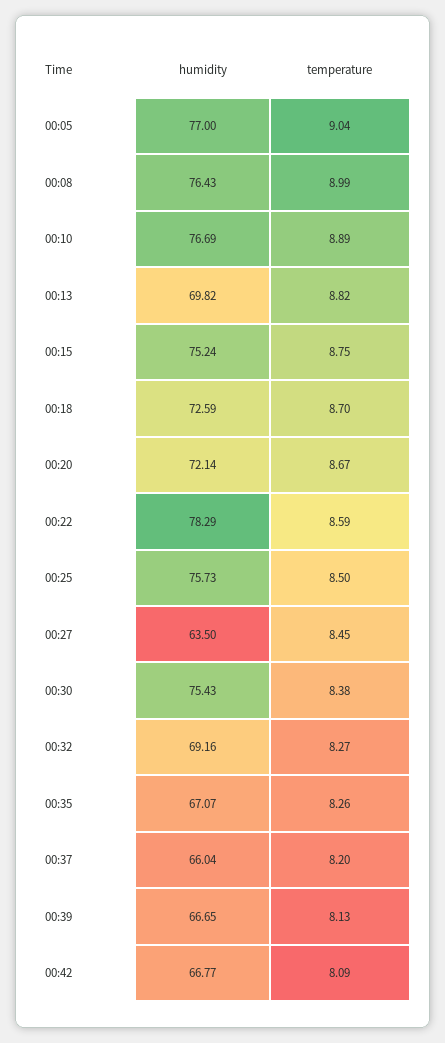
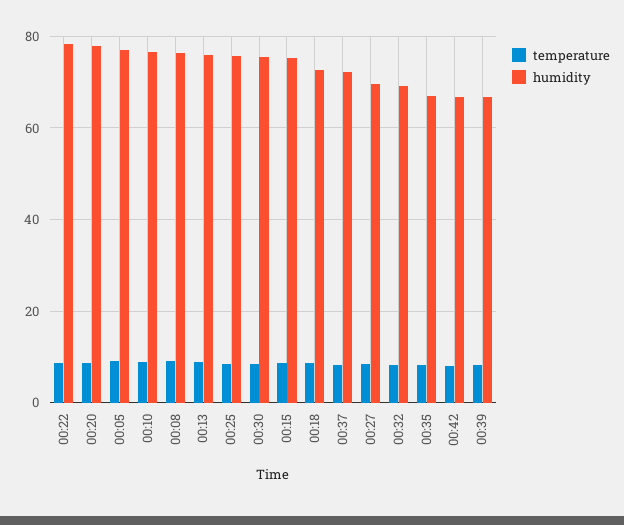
  {
    "humidity": {
      "00:05": 77,
      "00:08": 76.43,
      "00:10": 76.69,
-     "00:13": 69.82,
+     "00:13": 76,
      "00:15": 75.24,
      "00:18": 72.59,
-     "00:20": 72.14,
+     "00:20": 78,
      "00:22": 78.29,
      "00:25": 75.73,
-     "00:27": 63.5,
+     "00:27": 70,
      "00:30": 75.43,
      "00:32": 69.16,
      "00:35": 67.07,
-     "00:37": 66.04,
+     "00:37": 72,
      "00:39": 66.65,
      "00:42": 66.77
    },
    "temperature": {
      "00:05": 9.04,
      "00:08": 8.99,
      "00:10": 8.89,
      "00:13": 8.82,
      "00:15": 8.75,
      "00:18": 8.7,
      "00:20": 8.67,
      "00:22": 8.59,
      "00:25": 8.5,
      "00:27": 8.45,
      "00:30": 8.38,
      "00:32": 8.27,
      "00:35": 8.26,
      "00:37": 8.2,
      "00:39": 8.13,
      "00:42": 8.09
    }
  }

